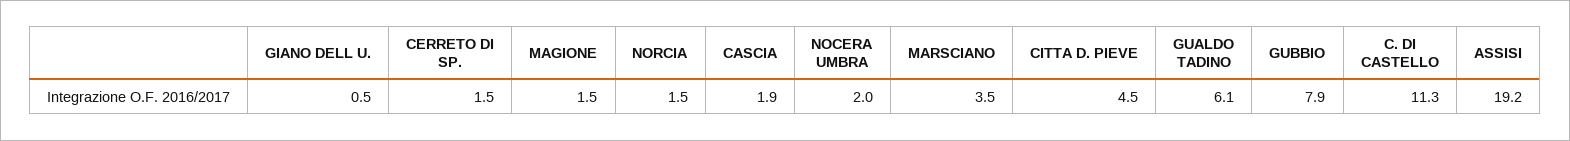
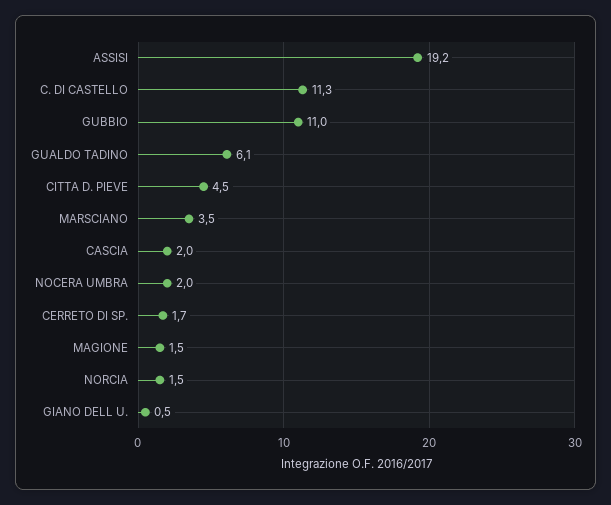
  {
    "GIANO DELL U.": 0.5,
-   "CERRETO DI SP.": 1.5,
+   "CERRETO DI SP.": 1.7,
    "MAGIONE": 1.5,
    "NORCIA": 1.5,
-   "CASCIA": 1.9,
+   "CASCIA": 2,
    "NOCERA UMBRA": 2,
    "MARSCIANO": 3.5,
    "CITTA D. PIEVE": 4.5,
    "GUALDO TADINO": 6.1,
-   "GUBBIO": 7.9,
+   "GUBBIO": 11,
    "C. DI CASTELLO": 11.3,
    "ASSISI": 19.2
  }

